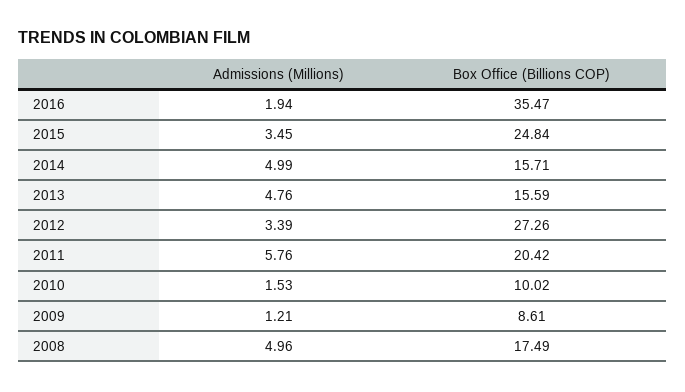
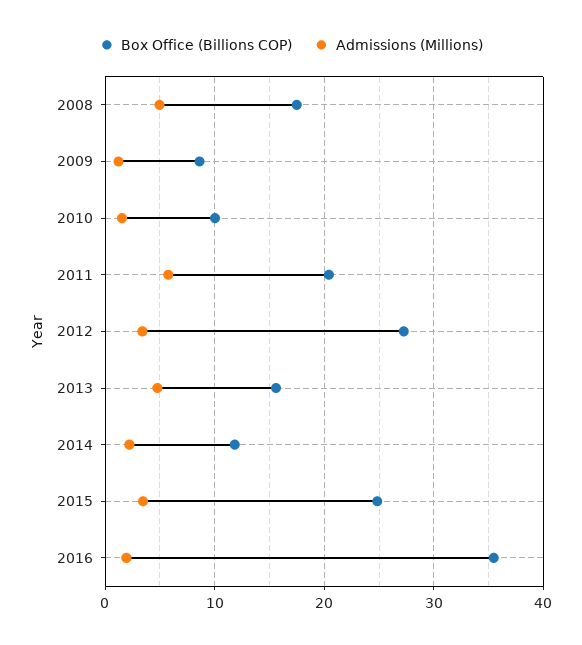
  {
    "Admissions (Millions)": {
      "2016": 1.94,
      "2015": 3.45,
-     "2014": 4.99,
+     "2014": 2,
      "2013": 4.76,
      "2012": 3.39,
      "2011": 5.76,
      "2010": 1.53,
      "2009": 1.21,
      "2008": 4.96
    },
    "Box Office (Billions COP)": {
      "2016": 35.47,
      "2015": 24.84,
-     "2014": 15.71,
+     "2014": 12,
      "2013": 15.59,
      "2012": 27.26,
      "2011": 20.42,
      "2010": 10.02,
      "2009": 8.61,
      "2008": 17.49
    }
  }

